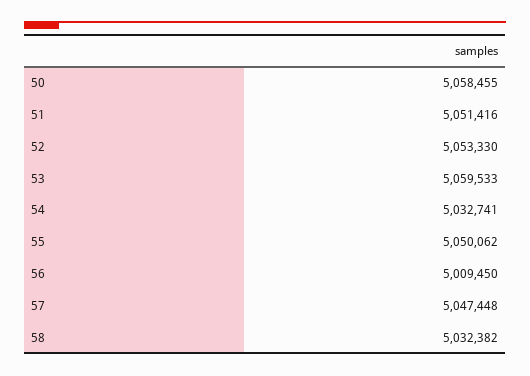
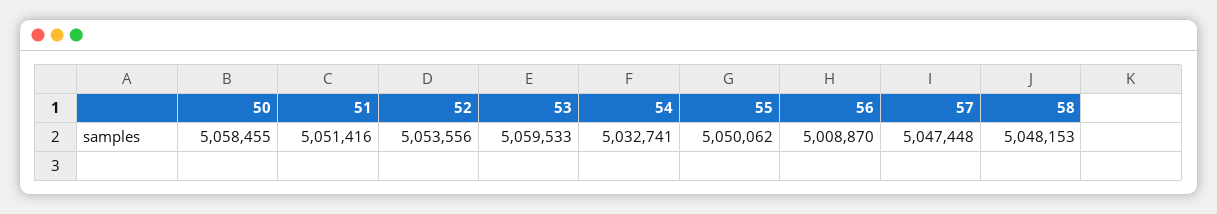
  {
    "50": 5058455,
    "51": 5051416,
-   "52": 5053330,
+   "52": 5053556,
    "53": 5059533,
    "54": 5032741,
    "55": 5050062,
-   "56": 5009450,
+   "56": 5008870,
    "57": 5047448,
-   "58": 5032382
+   "58": 5048153
  }

